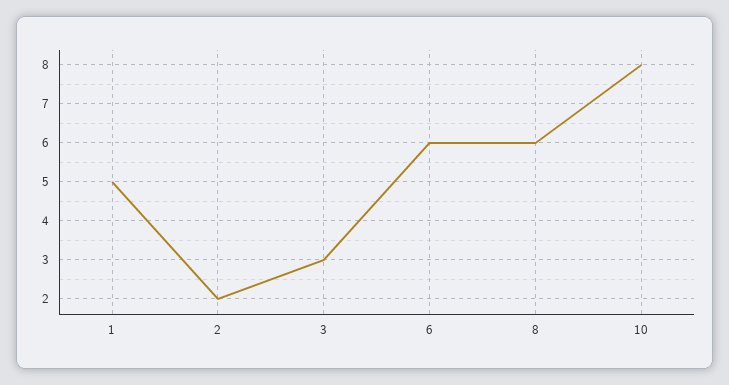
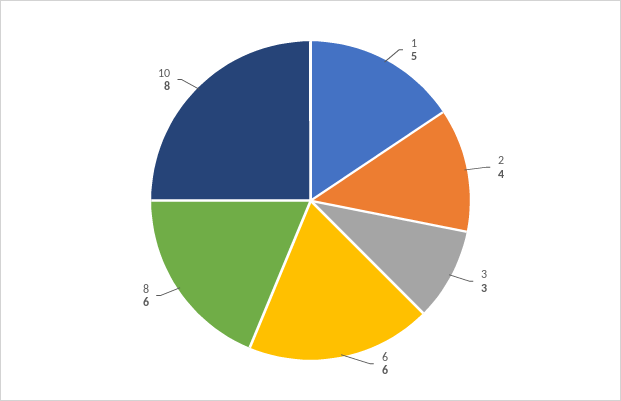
  {
    "1": 5,
-   "2": 2,
+   "2": 4,
    "3": 3,
    "6": 6,
    "8": 6,
    "10": 8
  }

